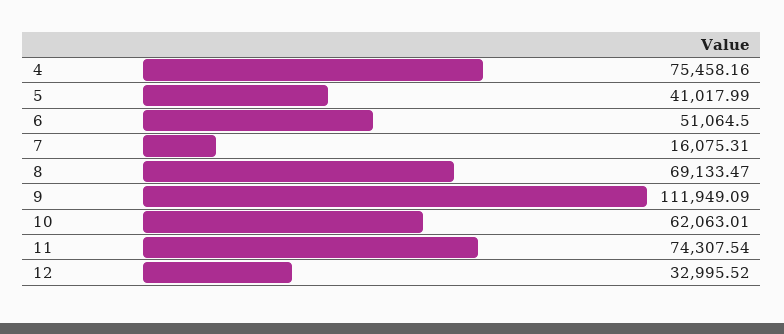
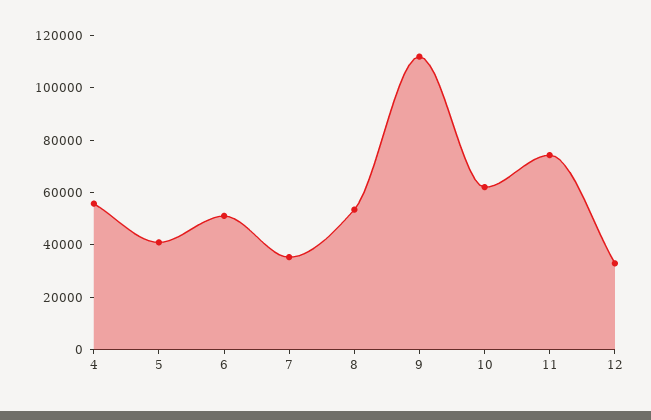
  {
-   "4": 75458.16,
+   "4": 55000,
    "5": 41017.99,
    "6": 51064.5,
-   "7": 16075.31,
+   "7": 35000,
-   "8": 69133.47,
+   "8": 55000,
    "9": 111949.09,
    "10": 62063.01,
    "11": 74307.54,
    "12": 32995.52
  }

